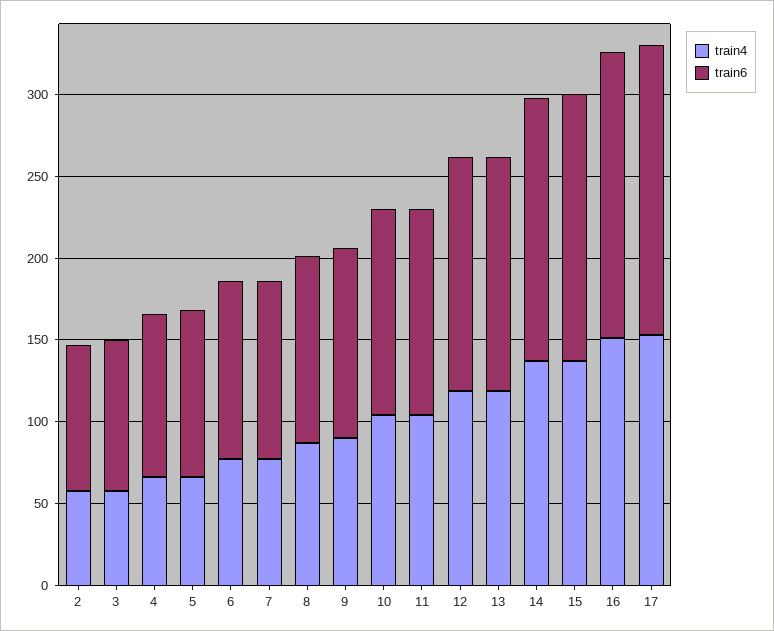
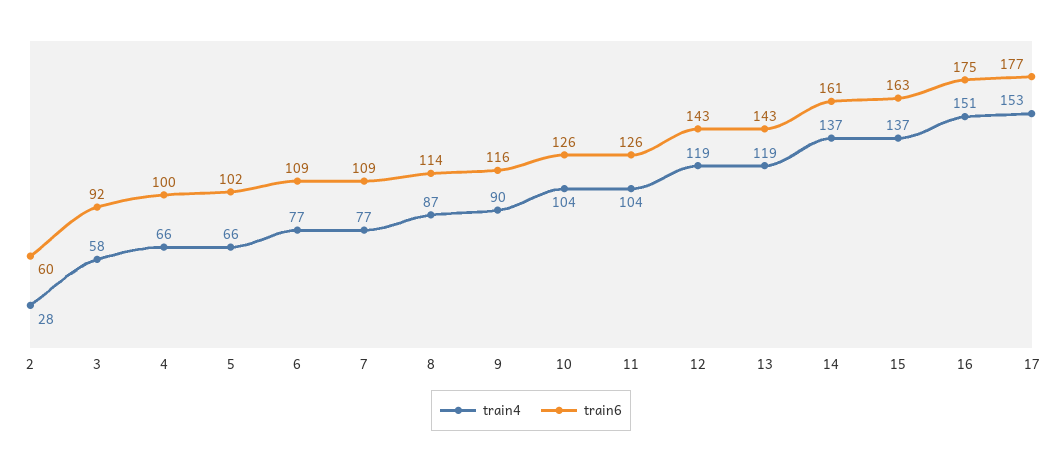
  {
    "train4": {
-     "2": 60,
+     "2": 28,
      "3": 58,
      "4": 66,
      "5": 66,
      "6": 77,
      "7": 77,
      "8": 87,
      "9": 90,
      "10": 104,
      "11": 104,
      "12": 119,
      "13": 119,
      "14": 137,
      "15": 137,
      "16": 151,
      "17": 153
    },
    "train6": {
-     "2": 90,
+     "2": 60,
      "3": 92,
      "4": 100,
      "5": 102,
      "6": 109,
      "7": 109,
      "8": 114,
      "9": 116,
      "10": 126,
      "11": 126,
      "12": 143,
      "13": 143,
      "14": 161,
      "15": 163,
      "16": 175,
      "17": 177
    }
  }

